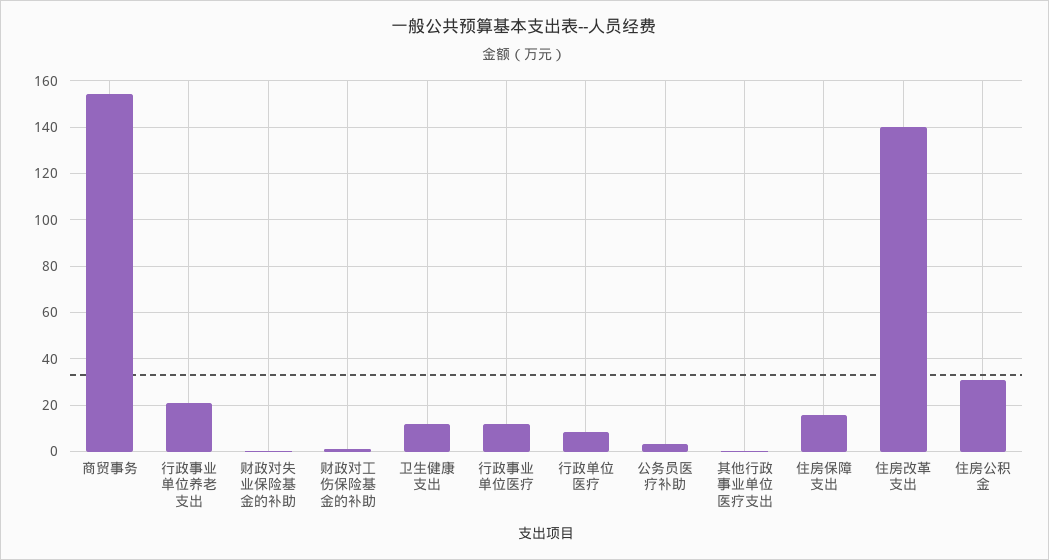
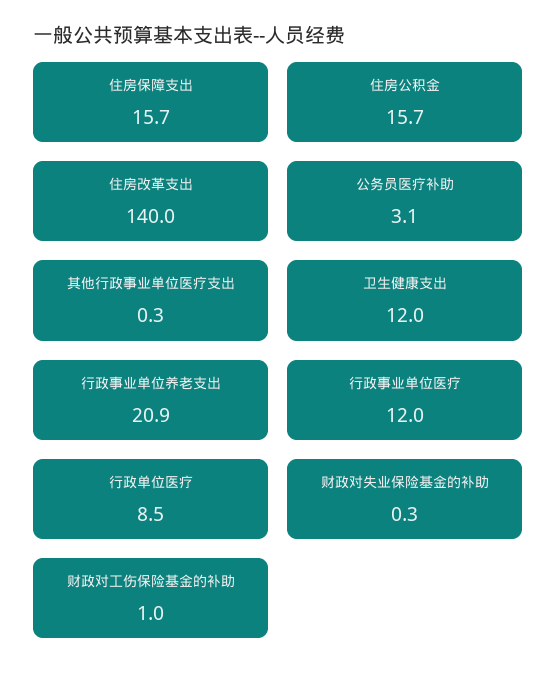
  {
-   "商贸事务": 155,
    "行政事业单位养老支出": 20.9,
    "财政对失业保险基金的补助": 0.3,
    "财政对工伤保险基金的补助": 1,
    "卫生健康支出": 12,
    "行政事业单位医疗": 12,
    "行政单位医疗": 8.5,
    "公务员医疗补助": 3.1,
    "其他行政事业单位医疗支出": 0.3,
    "住房保障支出": 15.7,
    "住房改革支出": 140,
-   "住房公积金": 30
+   "住房公积金": 15.7
  }

